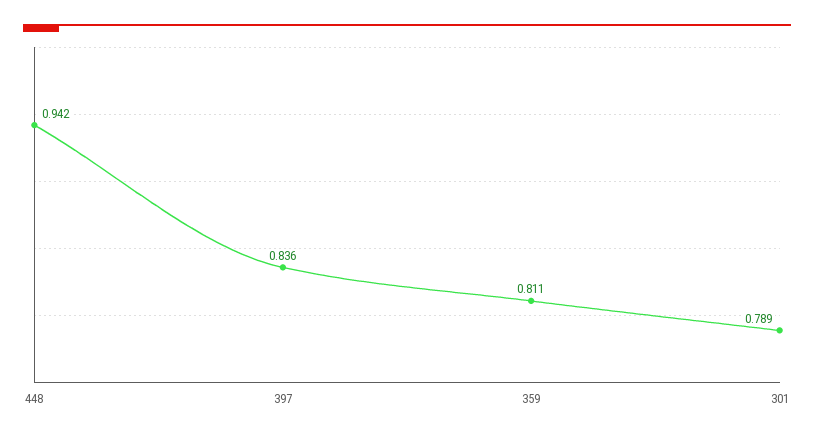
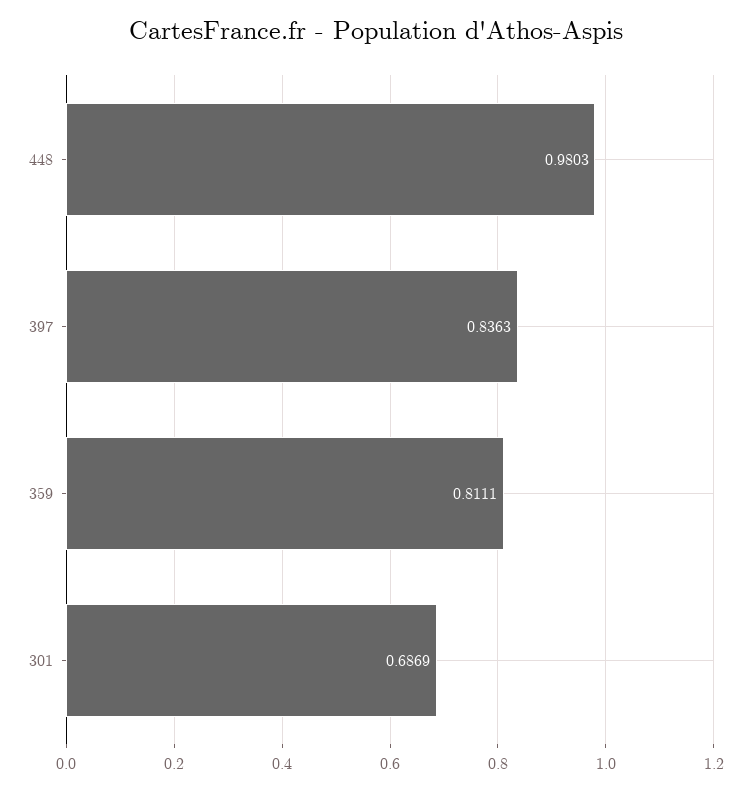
  {
-   "448": 0.942,
+   "448": 0.9803,
    "397": 0.8363,
    "359": 0.8111,
-   "301": 0.789
+   "301": 0.6869
  }

